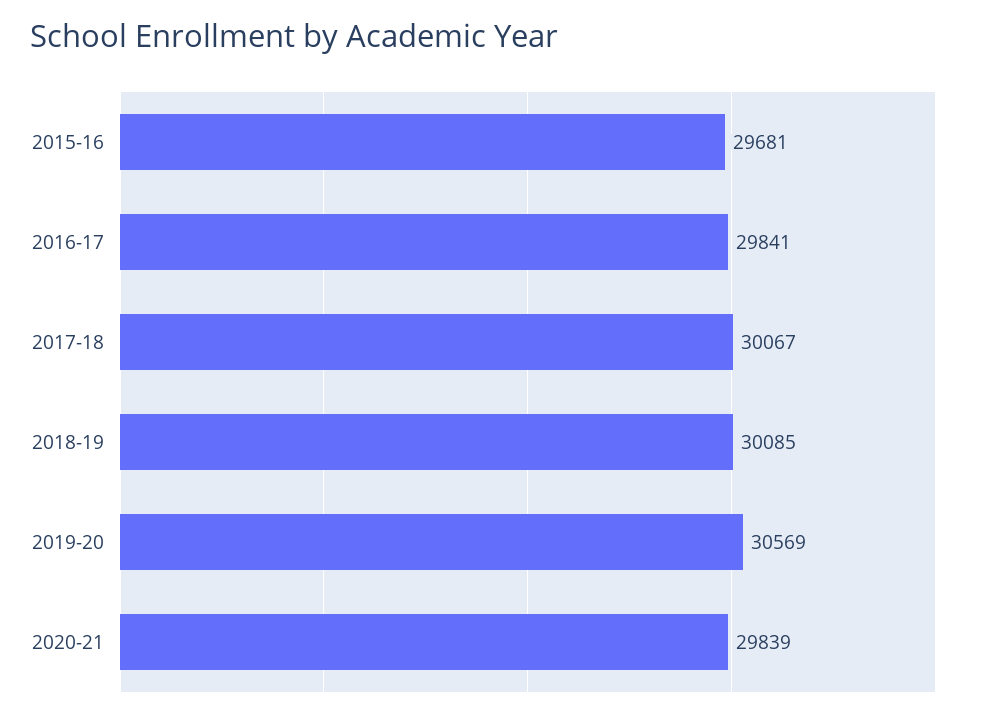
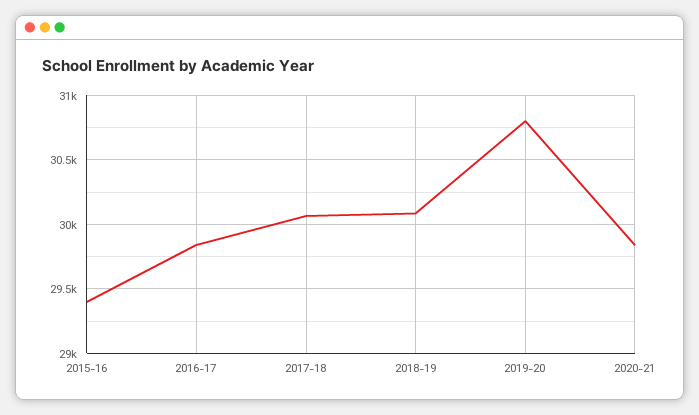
  {
-   "2015-16": 29681,
+   "2015-16": 29400,
    "2016-17": 29841,
    "2017-18": 30067,
    "2018-19": 30085,
-   "2019-20": 30569,
+   "2019-20": 30800,
    "2020-21": 29839
  }

